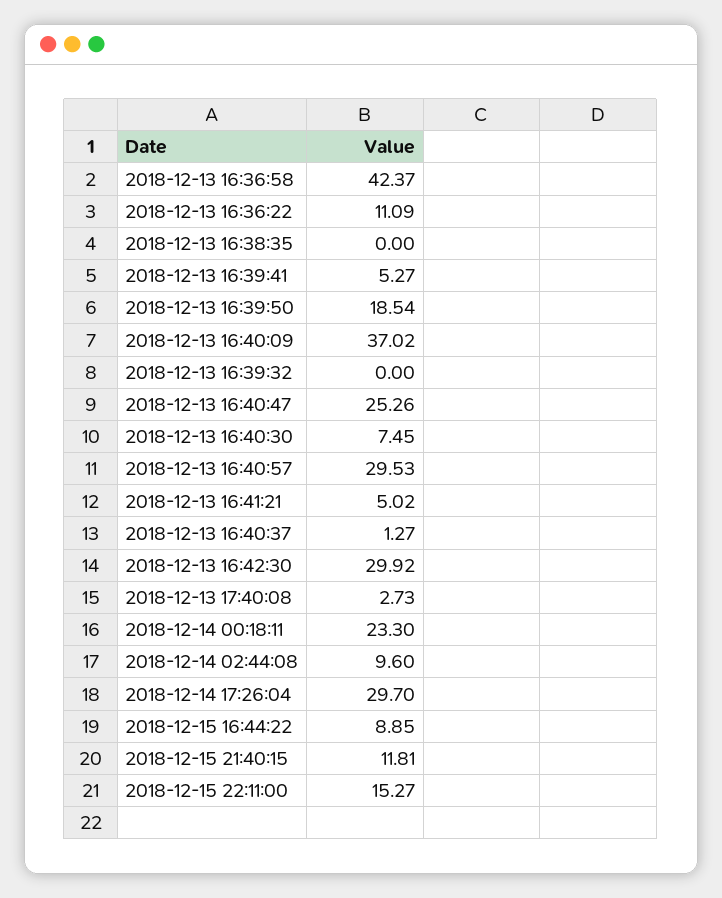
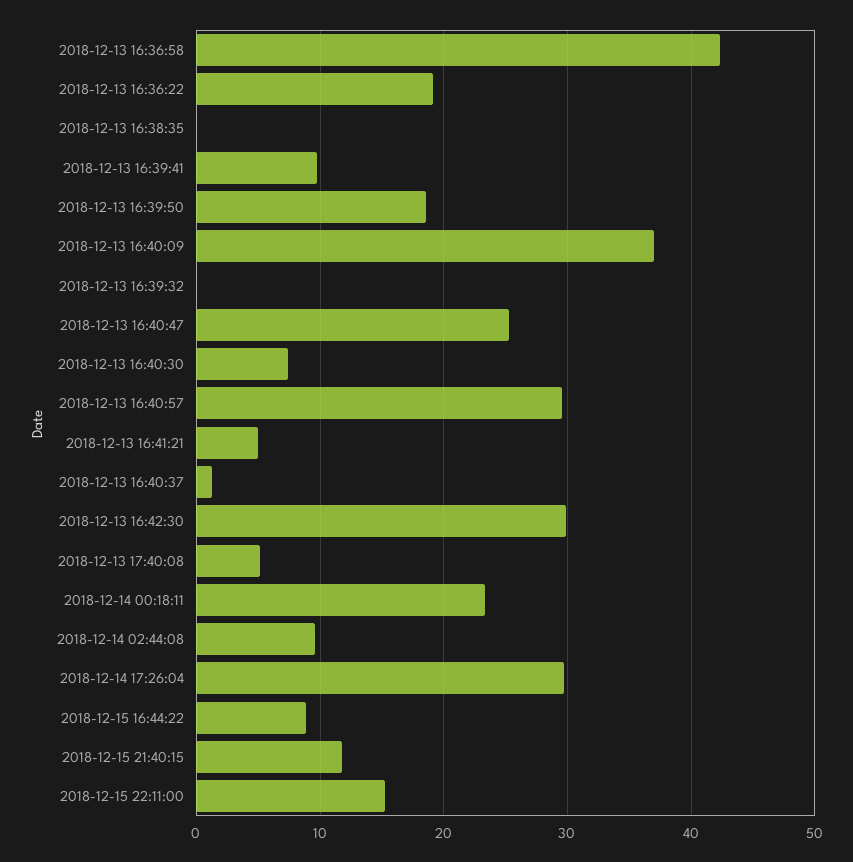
  {
    "2018-12-13 16:36:58": 42.37,
-   "2018-12-13 16:36:22": 11.09,
+   "2018-12-13 16:36:22": 19,
    "2018-12-13 16:38:35": 0,
-   "2018-12-13 16:39:41": 5.27,
+   "2018-12-13 16:39:41": 10,
    "2018-12-13 16:39:50": 18.54,
    "2018-12-13 16:40:09": 37.02,
    "2018-12-13 16:39:32": 0,
    "2018-12-13 16:40:47": 25.26,
    "2018-12-13 16:40:30": 7.45,
    "2018-12-13 16:40:57": 29.53,
    "2018-12-13 16:41:21": 5.02,
    "2018-12-13 16:40:37": 1.27,
    "2018-12-13 16:42:30": 29.92,
-   "2018-12-13 17:40:08": 2.73,
+   "2018-12-13 17:40:08": 5,
    "2018-12-14 00:18:11": 23.3,
    "2018-12-14 02:44:08": 9.6,
    "2018-12-14 17:26:04": 29.7,
    "2018-12-15 16:44:22": 8.85,
    "2018-12-15 21:40:15": 11.81,
    "2018-12-15 22:11:00": 15.27
  }

